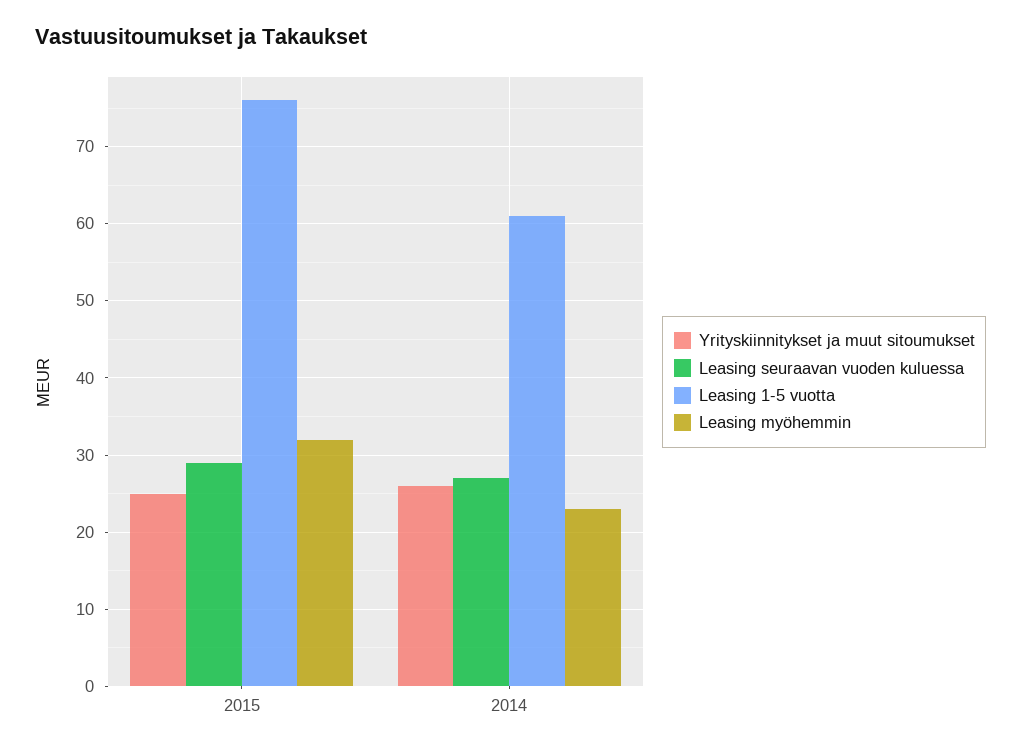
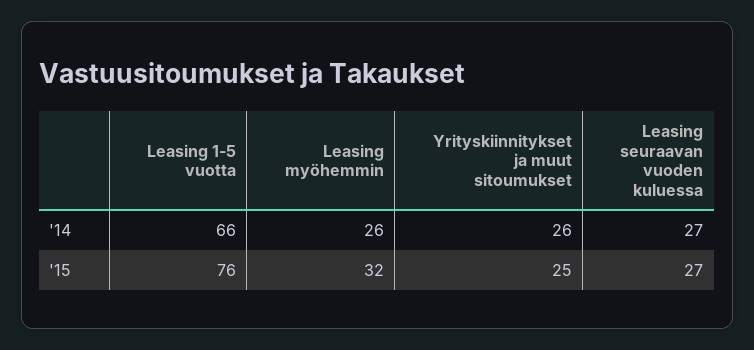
  {
    "Yrityskiinnitykset ja muut sitoumukset": {
      "2015": 25,
      "2014": 26
    },
    "Leasing seuraavan vuoden kuluessa": {
-     "2015": 29,
+     "2015": 27,
      "2014": 27
    },
    "Leasing 1-5 vuotta": {
      "2015": 76,
-     "2014": 61
+     "2014": 66
    },
    "Leasing myöhemmin": {
      "2015": 32,
-     "2014": 23
+     "2014": 26
    }
  }

